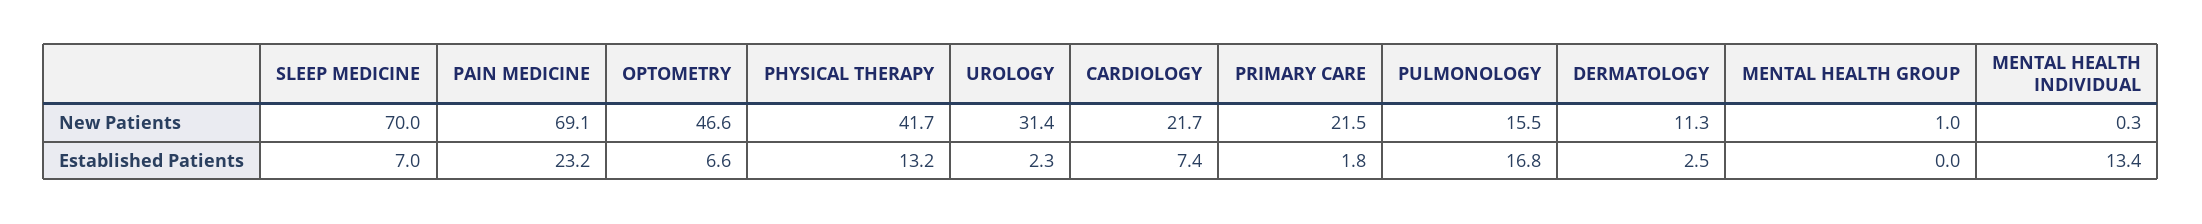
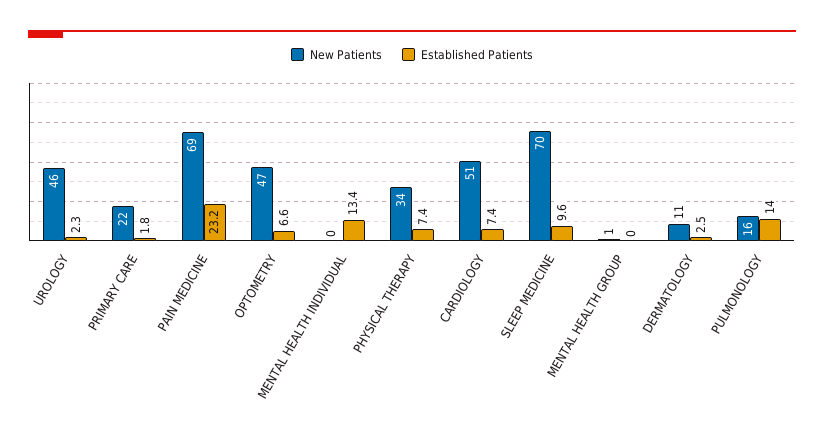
  {
    "New Patients": {
      "SLEEP MEDICINE": 70,
      "PAIN MEDICINE": 69.1,
      "OPTOMETRY": 46.6,
-     "PHYSICAL THERAPY": 41.7,
+     "PHYSICAL THERAPY": 34,
-     "UROLOGY": 31.4,
+     "UROLOGY": 46,
-     "CARDIOLOGY": 21.7,
+     "CARDIOLOGY": 51,
      "PRIMARY CARE": 21.5,
      "PULMONOLOGY": 15.5,
      "DERMATOLOGY": 11.3,
      "MENTAL HEALTH GROUP": 1,
      "MENTAL HEALTH INDIVIDUAL": 0.3
    },
    "Established Patients": {
-     "SLEEP MEDICINE": 7,
+     "SLEEP MEDICINE": 9.6,
      "PAIN MEDICINE": 23.2,
      "OPTOMETRY": 6.6,
-     "PHYSICAL THERAPY": 13.2,
+     "PHYSICAL THERAPY": 7.4,
      "UROLOGY": 2.3,
      "CARDIOLOGY": 7.4,
      "PRIMARY CARE": 1.8,
-     "PULMONOLOGY": 16.8,
+     "PULMONOLOGY": 14,
      "DERMATOLOGY": 2.5,
      "MENTAL HEALTH GROUP": 0,
      "MENTAL HEALTH INDIVIDUAL": 13.4
    }
  }

